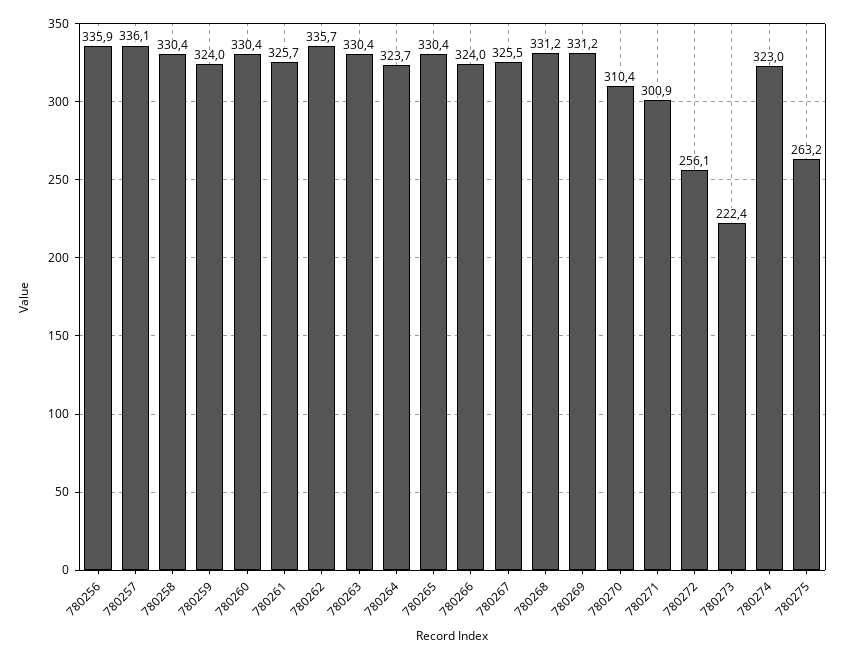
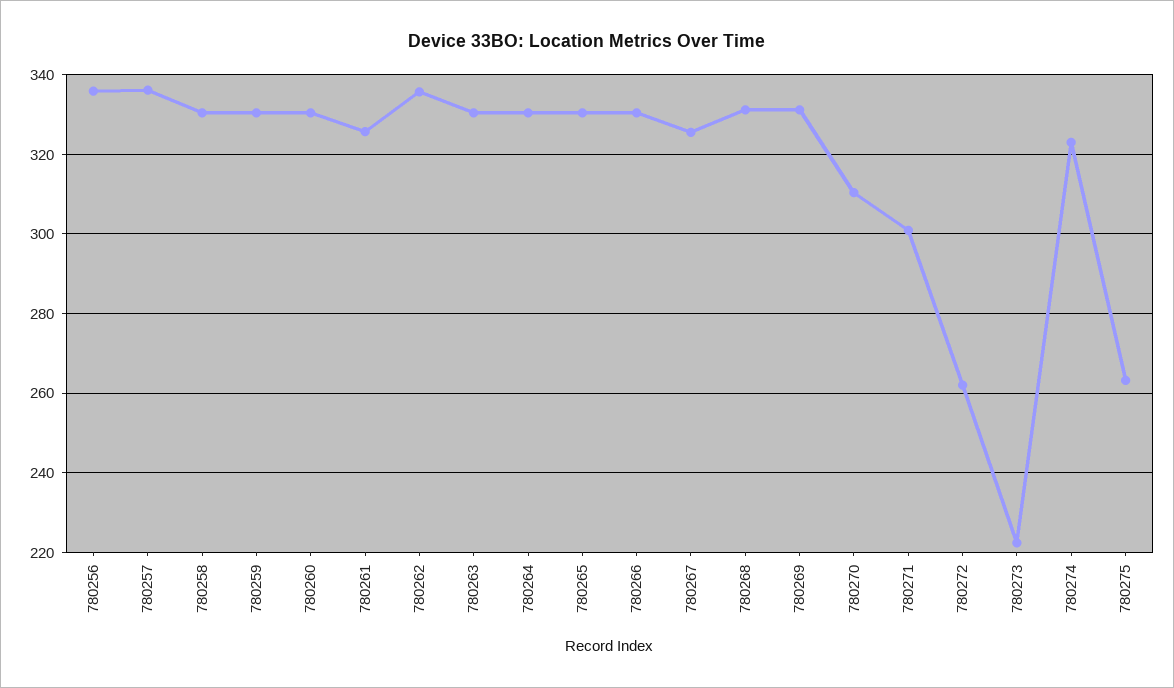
  {
    "780256": 335.9,
    "780257": 336.1,
    "780258": 330.4,
-   "780259": 324,
+   "780259": 330,
    "780260": 330.4,
    "780261": 325.7,
    "780262": 335.7,
    "780263": 330.4,
-   "780264": 323.7,
+   "780264": 330,
    "780265": 330.4,
-   "780266": 324,
+   "780266": 330,
    "780267": 325.5,
    "780268": 331.2,
    "780269": 331.2,
    "780270": 310.4,
    "780271": 300.9,
-   "780272": 256.1,
+   "780272": 262,
    "780273": 222.4,
    "780274": 323,
    "780275": 263.2
  }

